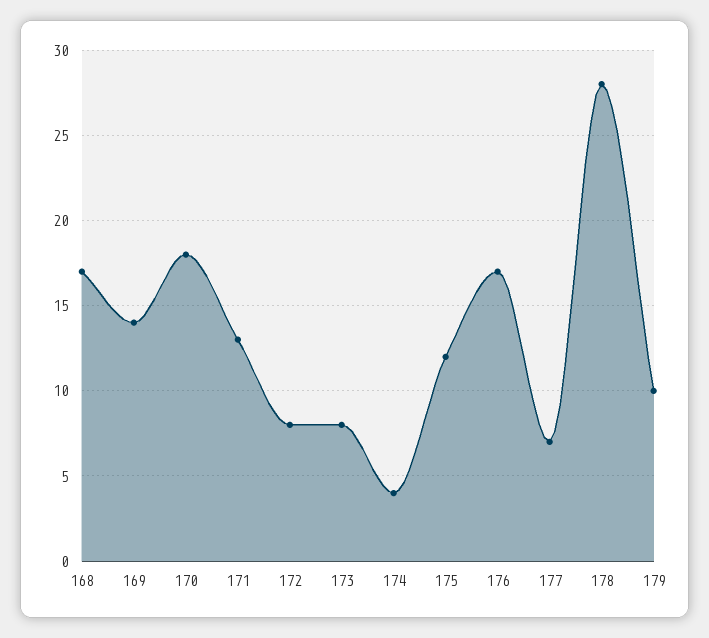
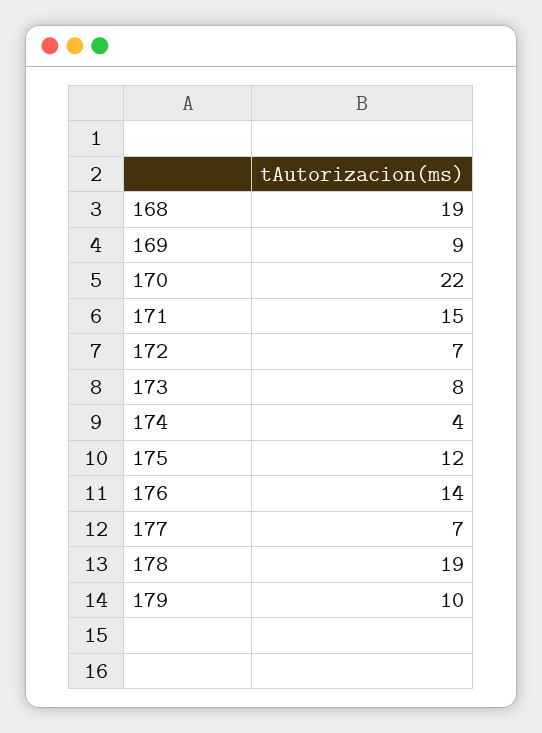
  {
-   "168": 17,
+   "168": 19,
-   "169": 14,
+   "169": 9,
-   "170": 18,
+   "170": 22,
-   "171": 13,
+   "171": 15,
-   "172": 8,
+   "172": 7,
    "173": 8,
    "174": 4,
    "175": 12,
-   "176": 17,
+   "176": 14,
    "177": 7,
-   "178": 28,
+   "178": 19,
    "179": 10
  }

